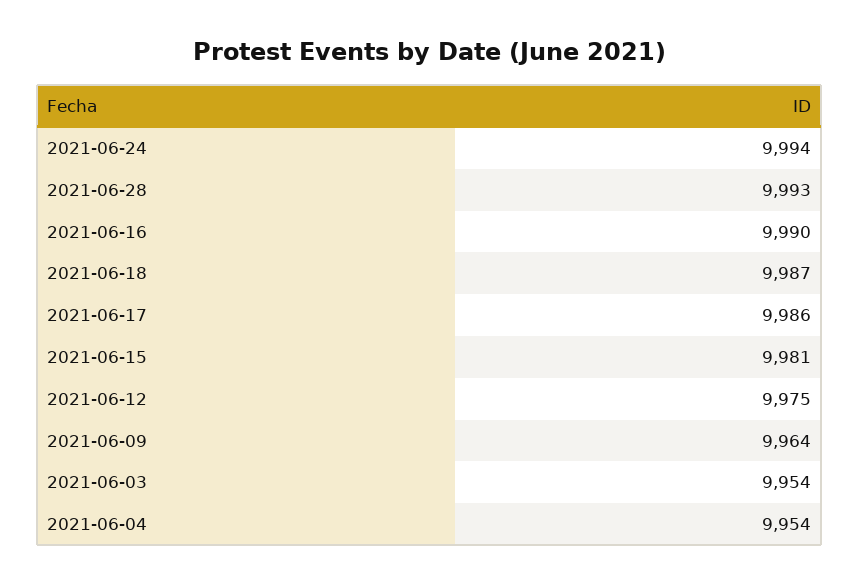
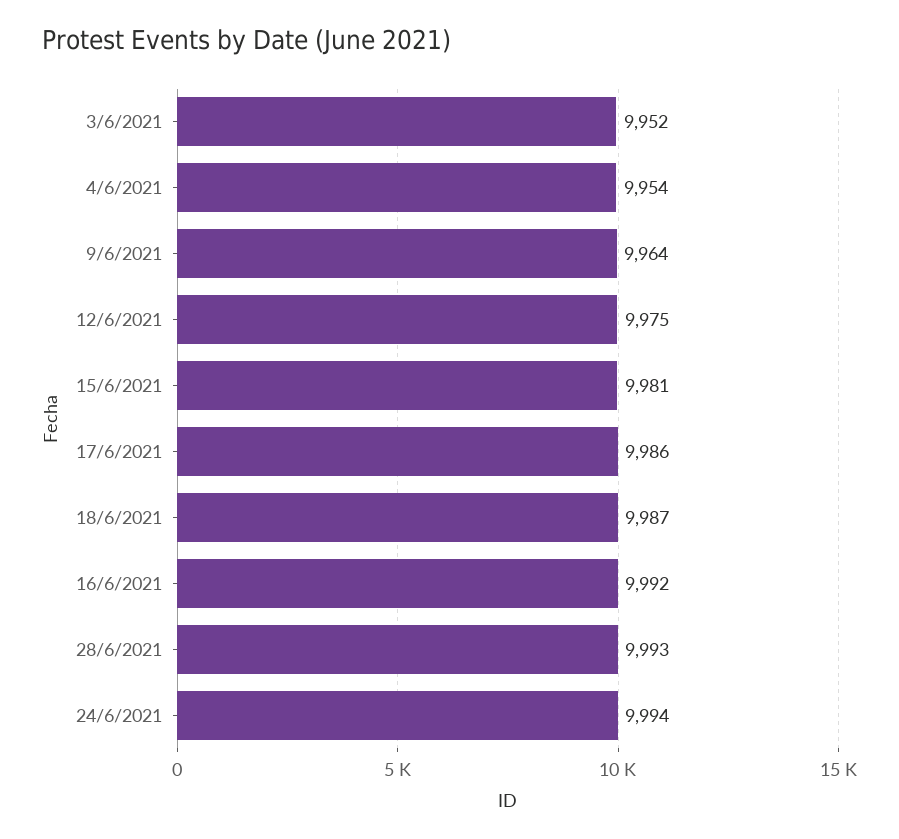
  {
    "2021-06-24": 9994,
    "2021-06-28": 9993,
-   "2021-06-16": 9990,
+   "2021-06-16": 9992,
    "2021-06-18": 9987,
    "2021-06-17": 9986,
    "2021-06-15": 9981,
    "2021-06-12": 9975,
    "2021-06-09": 9964,
-   "2021-06-03": 9954,
+   "2021-06-03": 9952,
    "2021-06-04": 9954
  }

